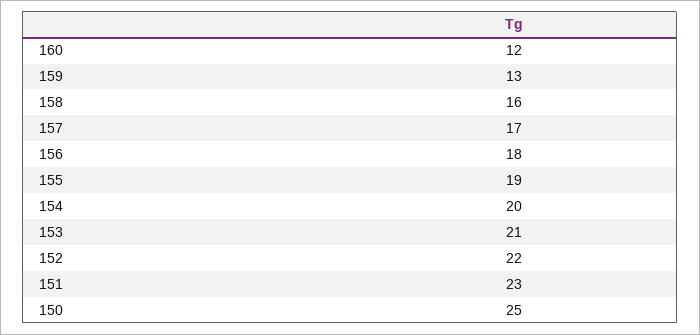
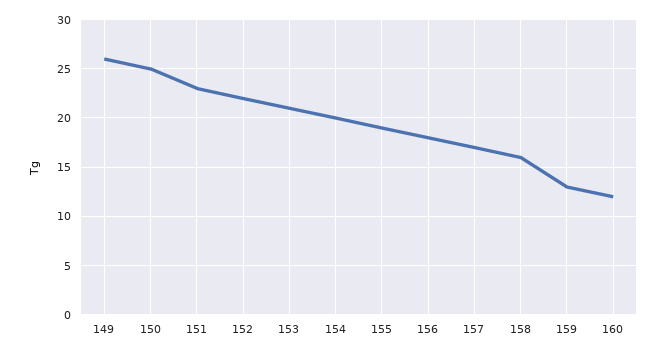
  {
    "160": 12,
    "159": 13,
    "158": 16,
    "157": 17,
    "156": 18,
    "155": 19,
    "154": 20,
    "153": 21,
    "152": 22,
    "151": 23,
-   "150": 25
+   "150": 25,
+   "149": 26
  }

